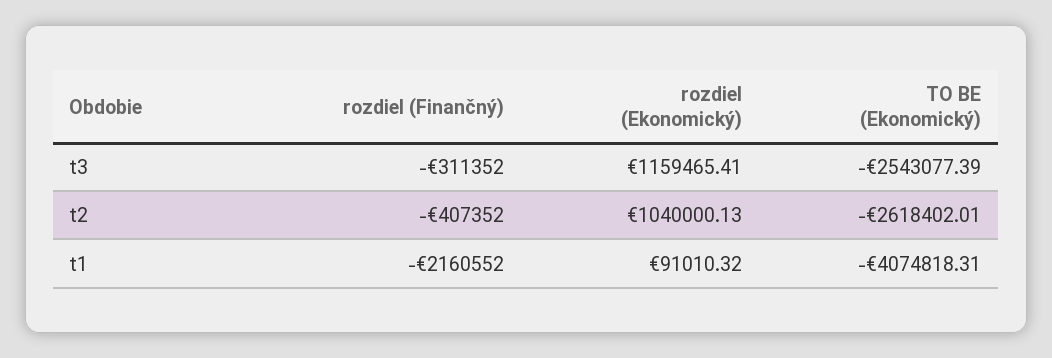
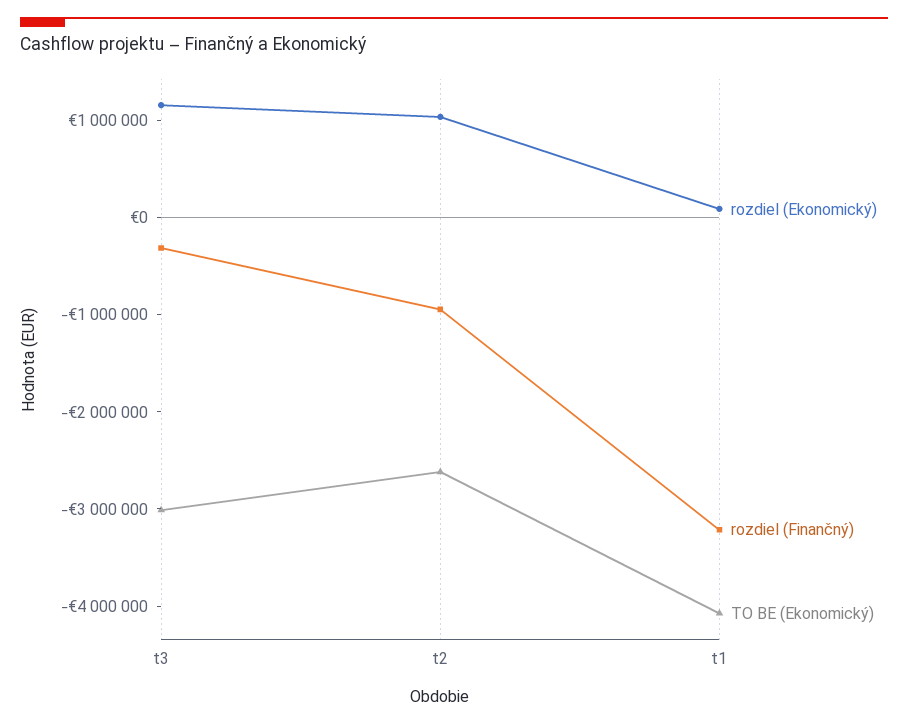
  {
    "rozdiel (Finančný)": {
      "t3": -311352,
-     "t2": -407352,
+     "t2": -1000000,
-     "t1": -2160552
+     "t1": -3200000
    },
    "rozdiel (Ekonomický)": {
      "t3": 1159465.41,
      "t2": 1040000.13,
      "t1": 91010.32
    },
    "TO BE (Ekonomický)": {
-     "t3": -2543077.39,
+     "t3": -3000000,
      "t2": -2618402.01,
      "t1": -4074818.31
    }
  }

